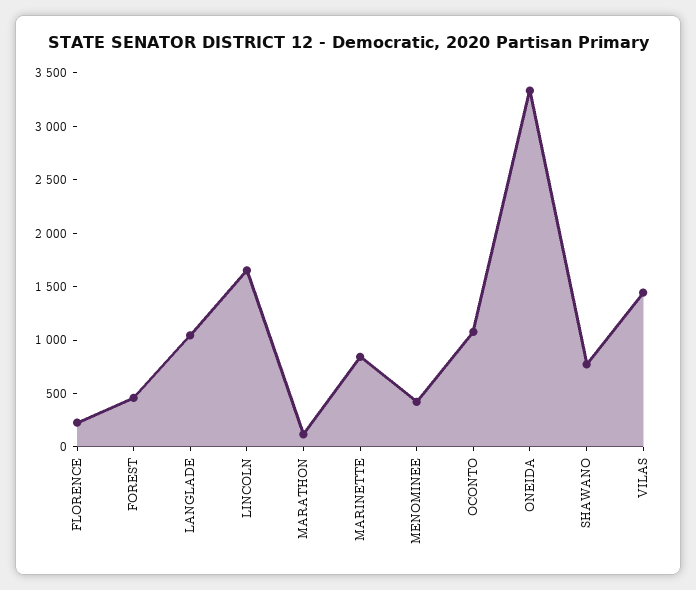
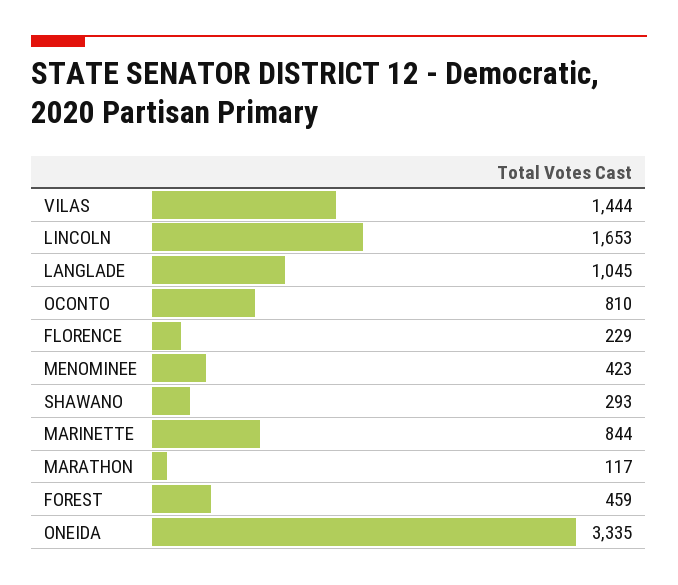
  {
    "FLORENCE": 229,
    "FOREST": 459,
    "LANGLADE": 1045,
    "LINCOLN": 1653,
    "MARATHON": 117,
    "MARINETTE": 844,
    "MENOMINEE": 423,
-   "OCONTO": 1100,
+   "OCONTO": 810,
    "ONEIDA": 3335,
-   "SHAWANO": 800,
+   "SHAWANO": 293,
    "VILAS": 1444
  }

